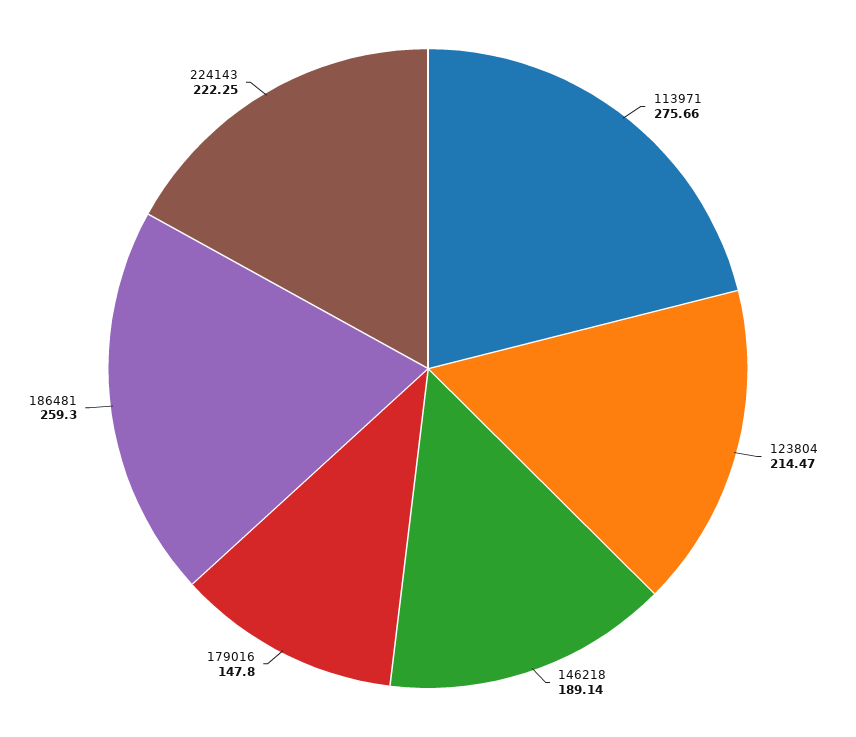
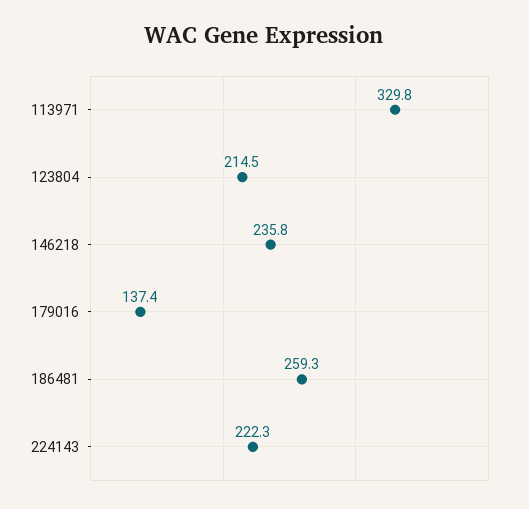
  {
-   "113971": 275.66,
+   "113971": 329.8,
    "123804": 214.47,
-   "146218": 189.14,
+   "146218": 235.8,
-   "179016": 147.8,
+   "179016": 137.4,
    "186481": 259.3,
    "224143": 222.25
  }

